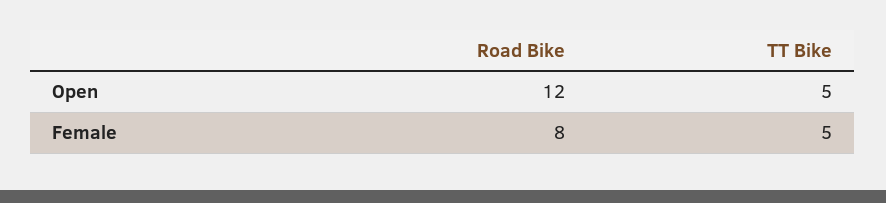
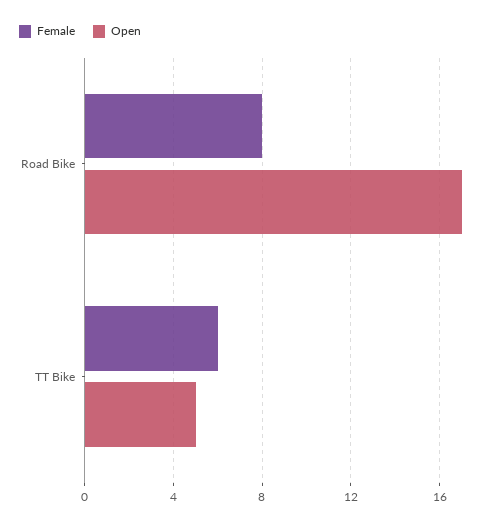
  {
    "Open": {
-     "Road Bike": 12,
+     "Road Bike": 17,
      "TT Bike": 5
    },
    "Female": {
      "Road Bike": 8,
-     "TT Bike": 5
+     "TT Bike": 6
    }
  }

